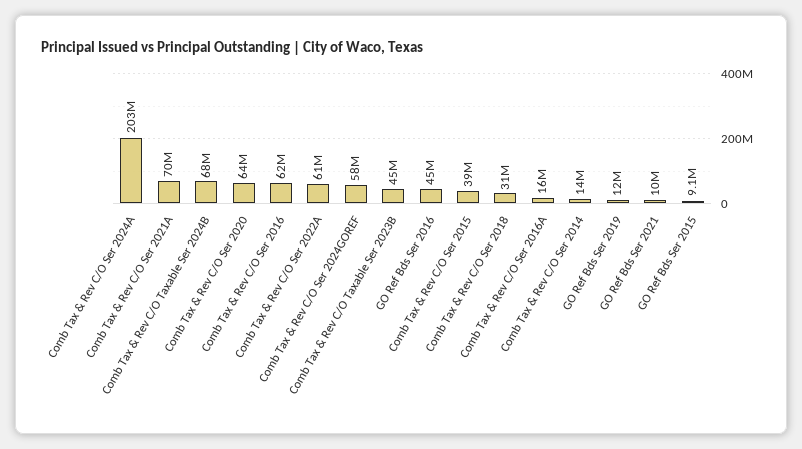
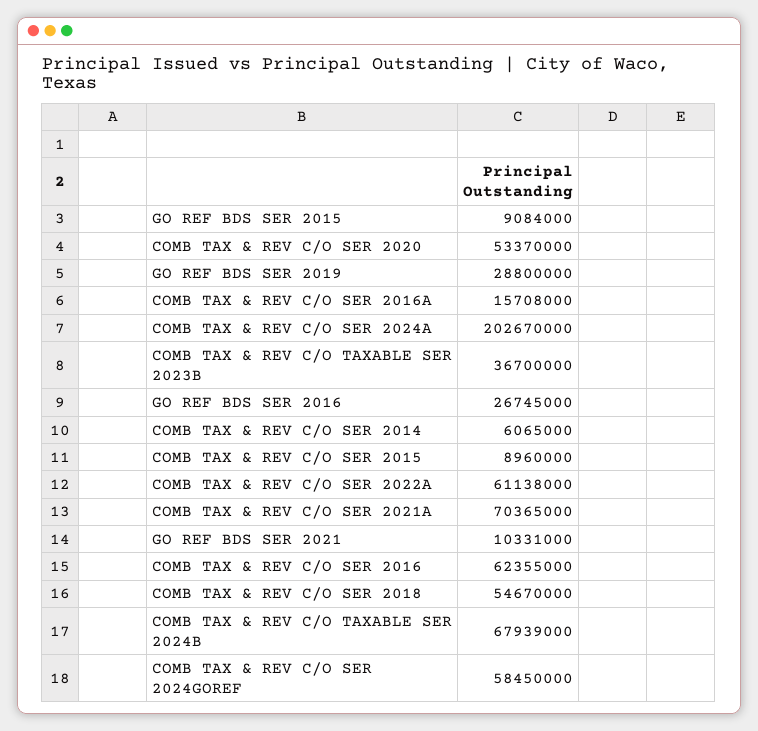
  {
    "Comb Tax & Rev C/O Ser 2024A": 202670000,
    "Comb Tax & Rev C/O Ser 2021A": 70365000,
    "Comb Tax & Rev C/O Taxable Ser 2024B": 67939000,
-   "Comb Tax & Rev C/O Ser 2020": 64000000,
+   "Comb Tax & Rev C/O Ser 2020": 53370000,
    "Comb Tax & Rev C/O Ser 2016": 62355000,
    "Comb Tax & Rev C/O Ser 2022A": 61138000,
    "Comb Tax & Rev C/O Ser 2024GOREF": 58450000,
-   "Comb Tax & Rev C/O Taxable Ser 2023B": 45000000,
+   "Comb Tax & Rev C/O Taxable Ser 2023B": 36700000,
-   "GO Ref Bds Ser 2016": 45000000,
+   "GO Ref Bds Ser 2016": 26745000,
-   "Comb Tax & Rev C/O Ser 2015": 39000000,
+   "Comb Tax & Rev C/O Ser 2015": 8960000,
-   "Comb Tax & Rev C/O Ser 2018": 31000000,
+   "Comb Tax & Rev C/O Ser 2018": 54670000,
    "Comb Tax & Rev C/O Ser 2016A": 15708000,
-   "Comb Tax & Rev C/O Ser 2014": 14000000,
+   "Comb Tax & Rev C/O Ser 2014": 6065000,
-   "GO Ref Bds Ser 2019": 12000000,
+   "GO Ref Bds Ser 2019": 28800000,
    "GO Ref Bds Ser 2021": 10331000,
    "GO Ref Bds Ser 2015": 9084000
  }

